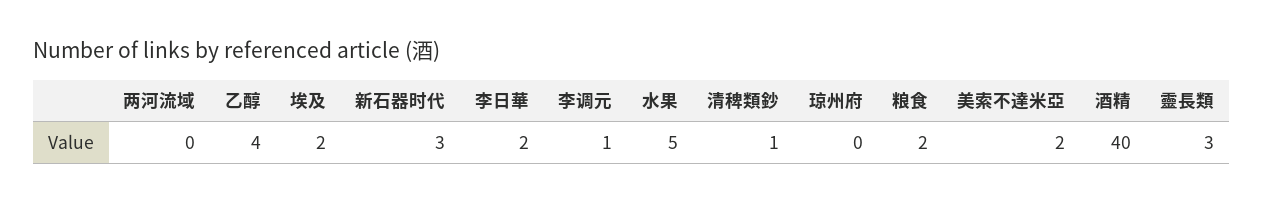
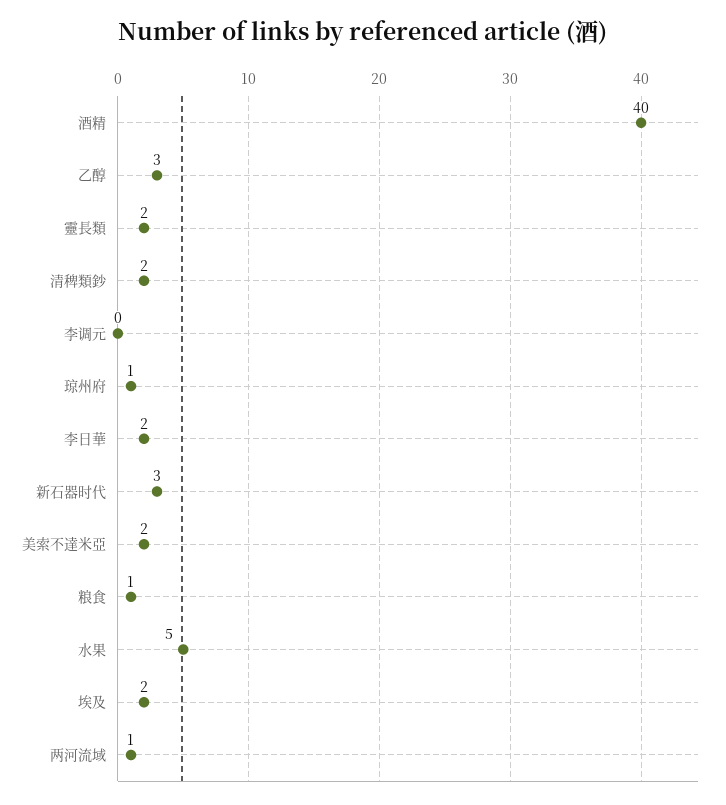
  {
-   "两河流域": 0,
+   "两河流域": 1,
-   "乙醇": 4,
+   "乙醇": 3,
    "埃及": 2,
    "新石器时代": 3,
    "李日華": 2,
-   "李调元": 1,
+   "李调元": 0,
    "水果": 5,
-   "清稗類鈔": 1,
+   "清稗類鈔": 2,
-   "琼州府": 0,
+   "琼州府": 1,
-   "粮食": 2,
+   "粮食": 1,
    "美索不達米亞": 2,
    "酒精": 40,
-   "靈長類": 3
+   "靈長類": 2
  }

